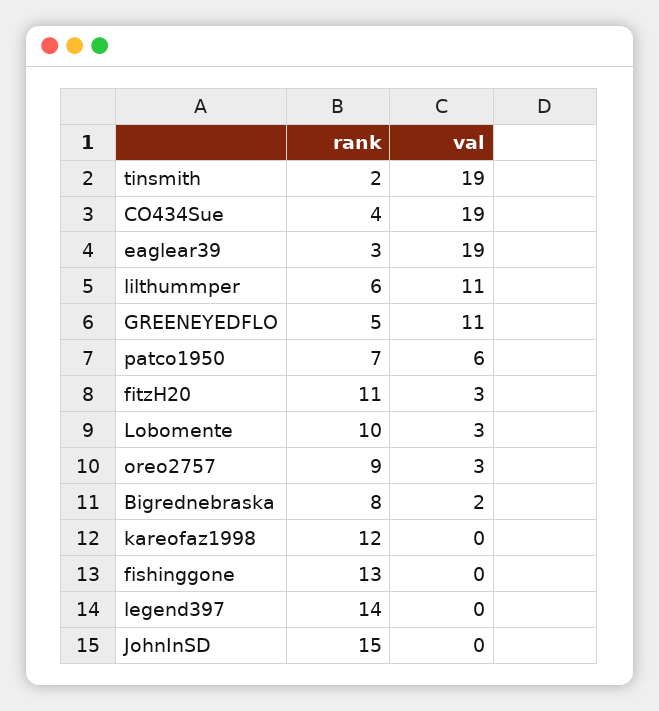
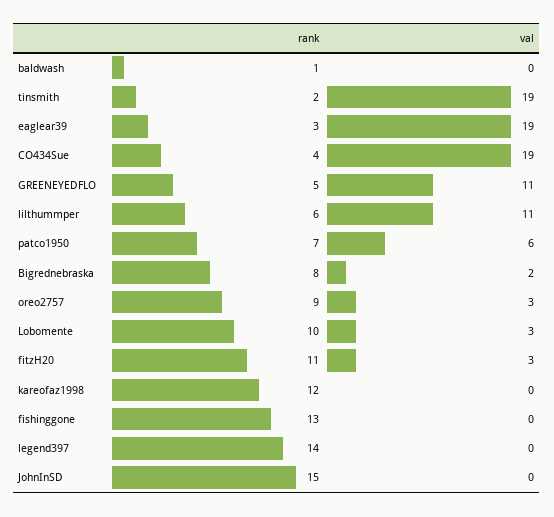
  {
    "rank": {
      "tinsmith": 2,
      "CO434Sue": 4,
      "eaglear39": 3,
      "lilthummper": 6,
      "GREENEYEDFLO": 5,
      "patco1950": 7,
      "fitzH20": 11,
      "Lobomente": 10,
      "oreo2757": 9,
      "Bigrednebraska": 8,
      "kareofaz1998": 12,
      "fishinggone": 13,
      "legend397": 14,
-     "JohnInSD": 15
+     "JohnInSD": 15,
+     "baldwash": 1
    },
    "val": {
      "tinsmith": 19,
      "CO434Sue": 19,
      "eaglear39": 19,
      "lilthummper": 11,
      "GREENEYEDFLO": 11,
      "patco1950": 6,
      "fitzH20": 3,
      "Lobomente": 3,
      "oreo2757": 3,
      "Bigrednebraska": 2,
      "kareofaz1998": 0,
      "fishinggone": 0,
      "legend397": 0,
-     "JohnInSD": 0
+     "JohnInSD": 0,
+     "baldwash": 0
    }
  }

